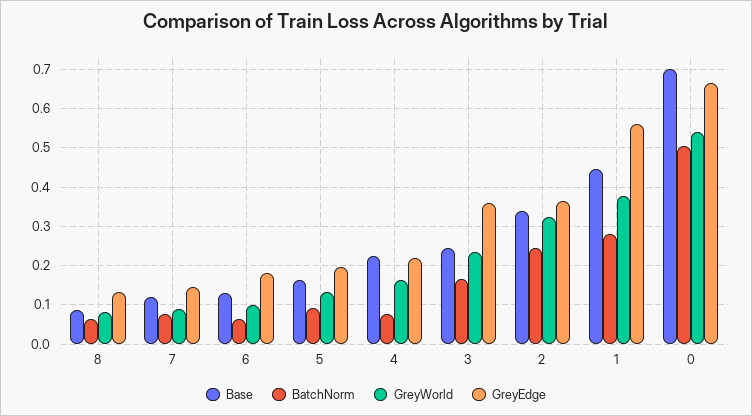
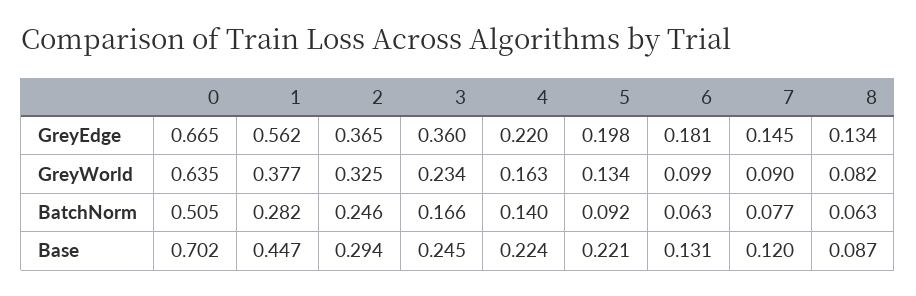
  {
    "Base": {
      "8": 0.087,
      "7": 0.12,
      "6": 0.131,
-     "5": 0.16,
+     "5": 0.221,
      "4": 0.224,
      "3": 0.245,
-     "2": 0.34,
+     "2": 0.294,
      "1": 0.447,
      "0": 0.702
    },
    "BatchNorm": {
      "8": 0.063,
      "7": 0.077,
      "6": 0.063,
      "5": 0.092,
-     "4": 0.08,
+     "4": 0.14,
      "3": 0.166,
      "2": 0.246,
      "1": 0.282,
      "0": 0.505
    },
    "GreyWorld": {
      "8": 0.082,
      "7": 0.09,
      "6": 0.099,
      "5": 0.134,
      "4": 0.163,
      "3": 0.234,
      "2": 0.325,
      "1": 0.377,
-     "0": 0.54
+     "0": 0.635
    },
    "GreyEdge": {
      "8": 0.134,
      "7": 0.145,
      "6": 0.181,
      "5": 0.198,
      "4": 0.22,
      "3": 0.36,
      "2": 0.365,
      "1": 0.562,
      "0": 0.665
    }
  }

